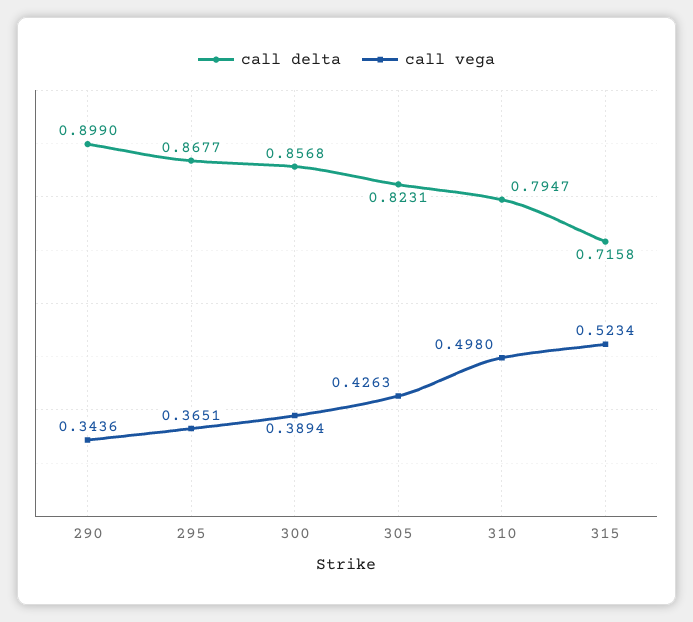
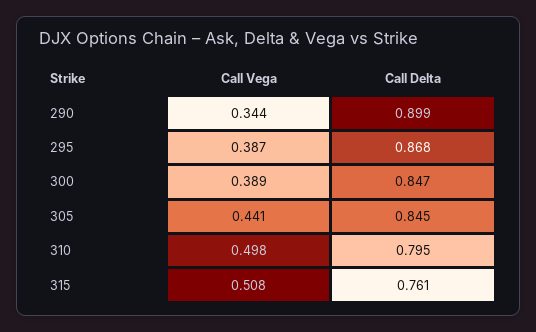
  {
    "call delta": {
      "290": 0.899,
      "295": 0.8677,
-     "300": 0.8568,
+     "300": 0.847,
-     "305": 0.8231,
+     "305": 0.845,
      "310": 0.7947,
-     "315": 0.7158
+     "315": 0.761
    },
    "call vega": {
      "290": 0.3436,
-     "295": 0.3651,
+     "295": 0.387,
      "300": 0.3894,
-     "305": 0.4263,
+     "305": 0.441,
      "310": 0.498,
-     "315": 0.5234
+     "315": 0.508
    }
  }

